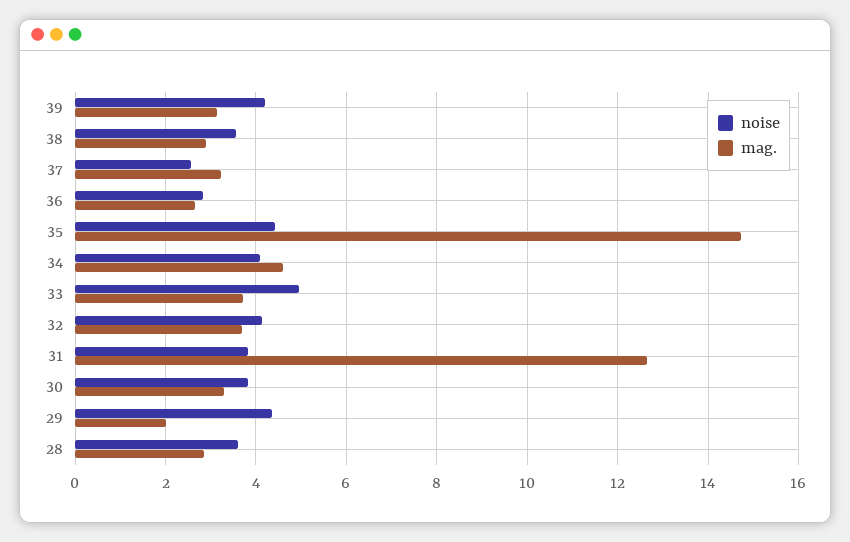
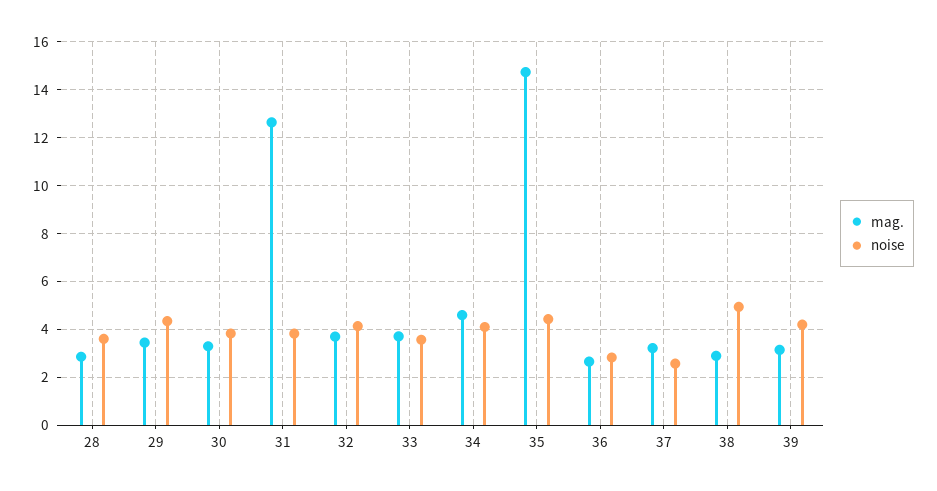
  {
    "noise": {
      "39": 4.2,
-     "38": 3.6,
+     "38": 5,
      "37": 2.6,
      "36": 2.8,
      "35": 4.4,
      "34": 4.2,
-     "33": 5,
+     "33": 3.5,
      "32": 4.2,
      "31": 3.8,
      "30": 3.8,
      "29": 4.4,
      "28": 3.6
    },
    "mag.": {
      "39": 3.2,
      "38": 3,
      "37": 3.2,
      "36": 2.6,
      "35": 14.8,
      "34": 4.6,
      "33": 3.8,
      "32": 3.8,
      "31": 12.6,
      "30": 3.4,
-     "29": 2,
+     "29": 3.5,
      "28": 2.8
    }
  }

